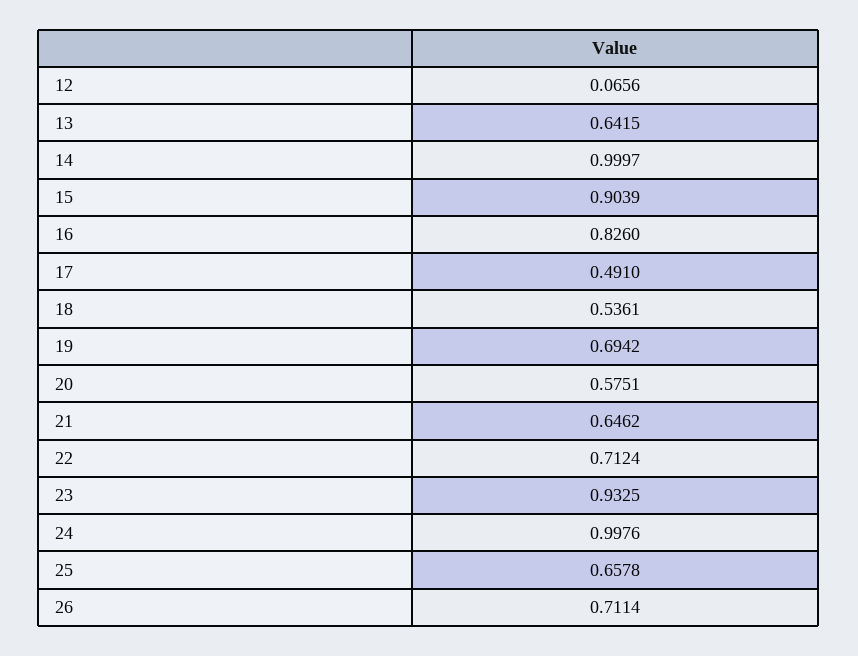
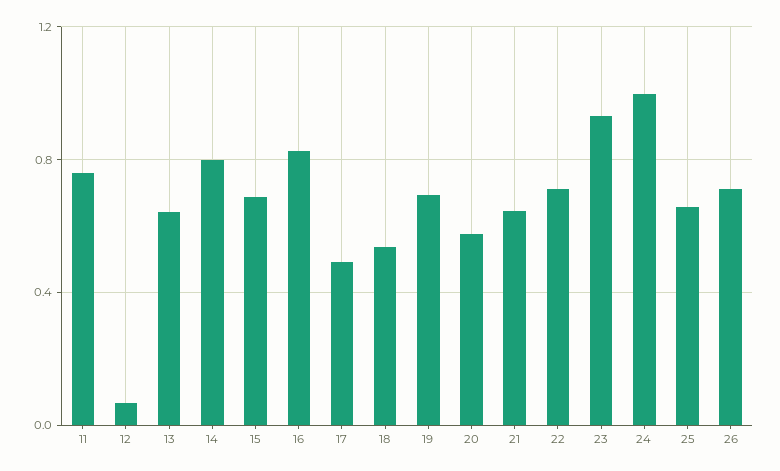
  {
    "12": 0.0656,
    "13": 0.6415,
-   "14": 0.9997,
+   "14": 0.8,
-   "15": 0.9039,
+   "15": 0.7,
    "16": 0.826,
    "17": 0.491,
    "18": 0.5361,
    "19": 0.6942,
    "20": 0.5751,
    "21": 0.6462,
    "22": 0.7124,
    "23": 0.9325,
    "24": 0.9976,
    "25": 0.6578,
-   "26": 0.7114
+   "26": 0.7114,
+   "11": 0.75
  }

